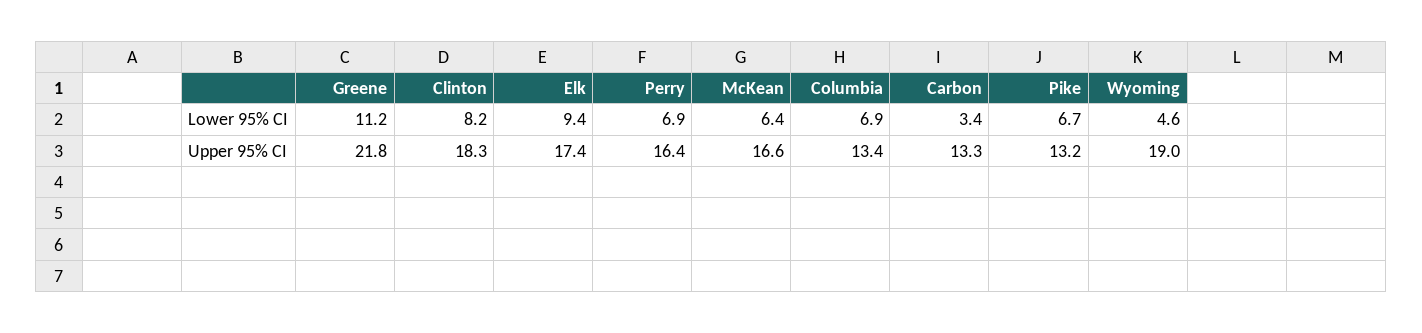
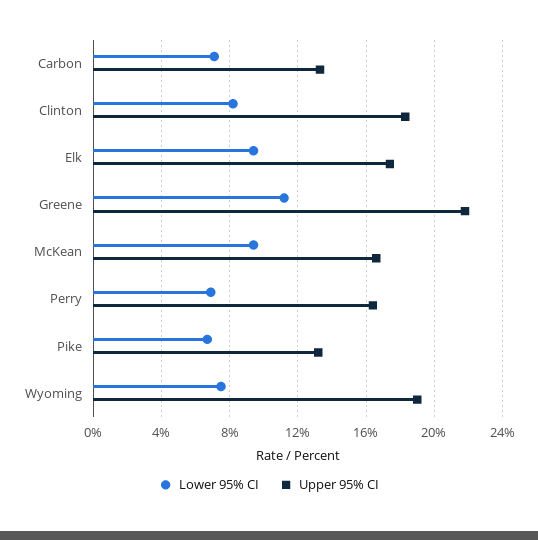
  {
    "Lower 95% CI": {
      "Greene": 11.2,
      "Clinton": 8.2,
      "Elk": 9.4,
      "Perry": 6.9,
-     "McKean": 6.4,
+     "McKean": 9.5,
-     "Columbia": 6.9,
-     "Carbon": 3.4,
+     "Carbon": 7,
      "Pike": 6.7,
-     "Wyoming": 4.6
+     "Wyoming": 7.5
    },
    "Upper 95% CI": {
      "Greene": 21.8,
      "Clinton": 18.3,
      "Elk": 17.4,
      "Perry": 16.4,
      "McKean": 16.6,
-     "Columbia": 13.4,
      "Carbon": 13.3,
      "Pike": 13.2,
      "Wyoming": 19
    }
  }

